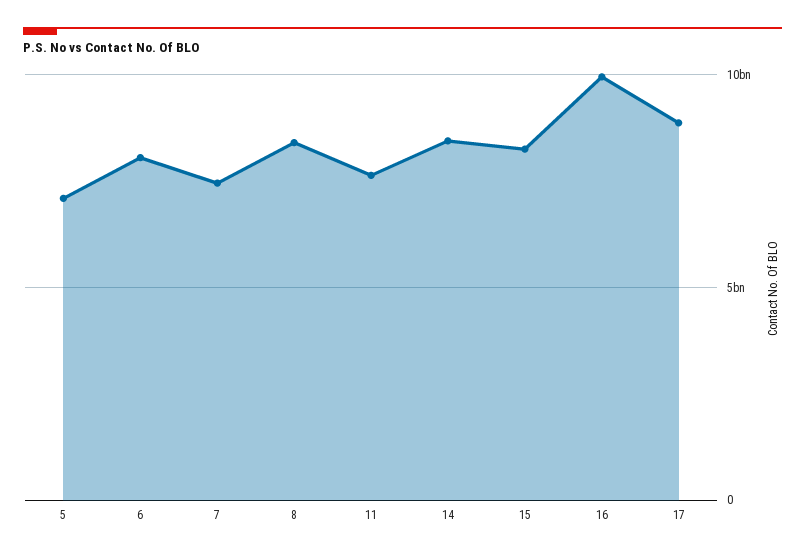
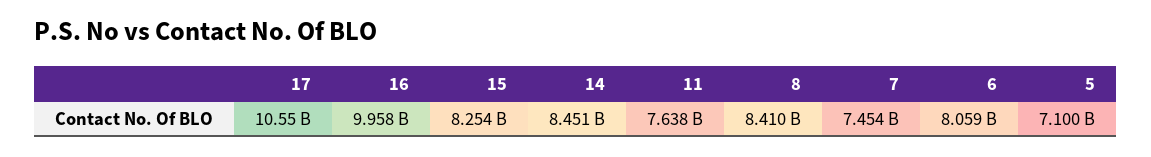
  {
    "5": 7100000000,
    "6": 8059000000,
    "7": 7454000000,
    "8": 8410000000,
    "11": 7638000000,
    "14": 8451000000,
    "15": 8254000000,
    "16": 9958000000,
-   "17": 9000000000
+   "17": 10550000000
  }

